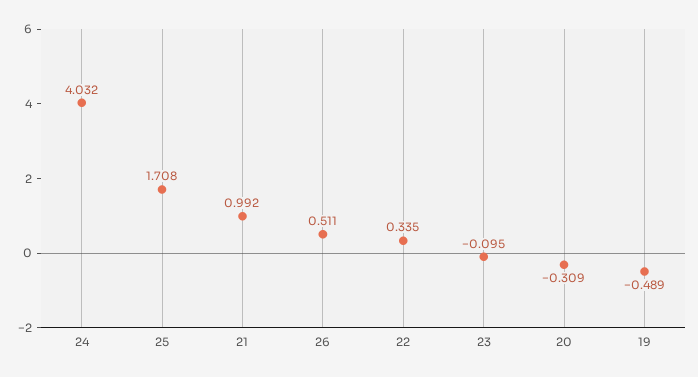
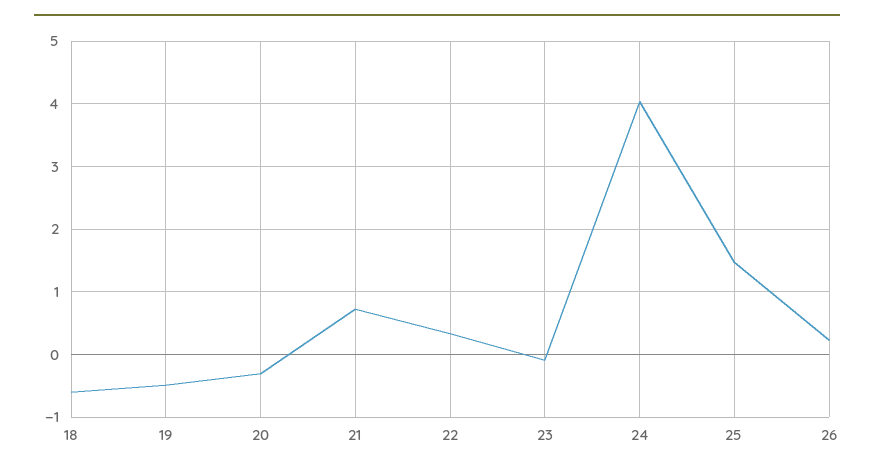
  {
    "24": 4.032,
-   "25": 1.708,
+   "25": 1.5,
-   "21": 0.992,
+   "21": 0.7,
-   "26": 0.511,
+   "26": 0.2,
    "22": 0.335,
    "23": -0.095,
    "20": -0.309,
-   "19": -0.489
+   "19": -0.489,
+   "18": -0.6
  }

